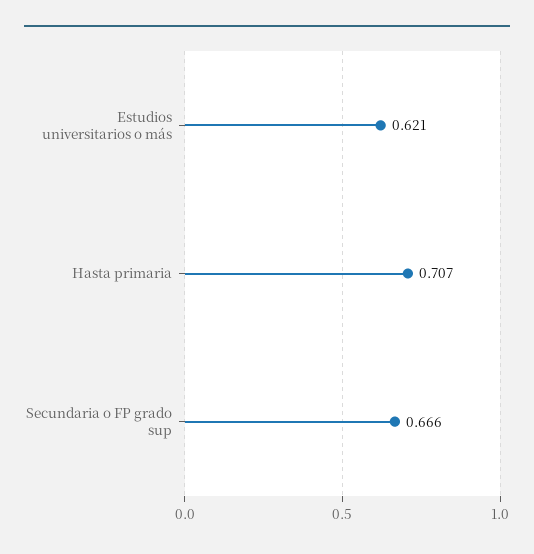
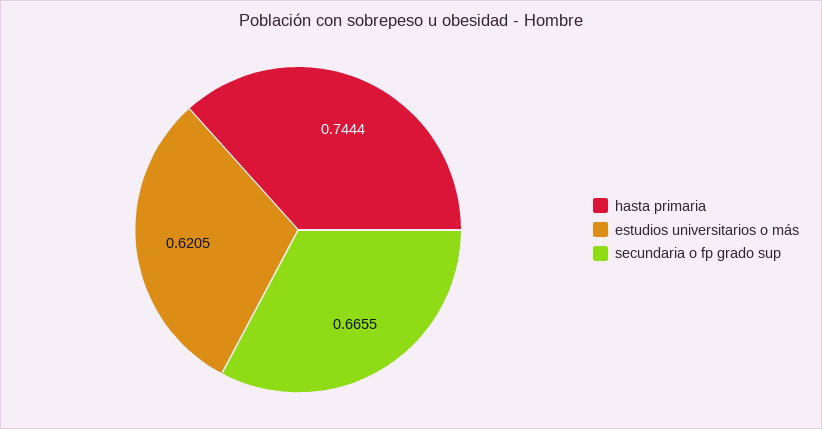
  {
    "Estudios universitarios o más": 0.6205,
-   "Hasta primaria": 0.707,
+   "Hasta primaria": 0.7444,
    "Secundaria o FP grado sup": 0.6655
  }

